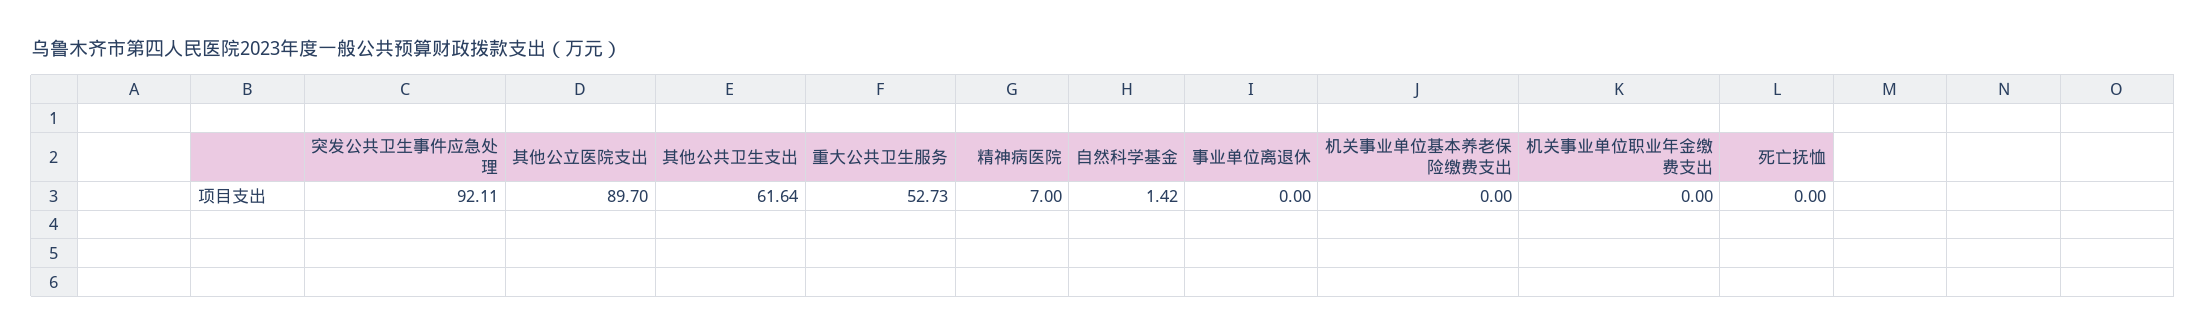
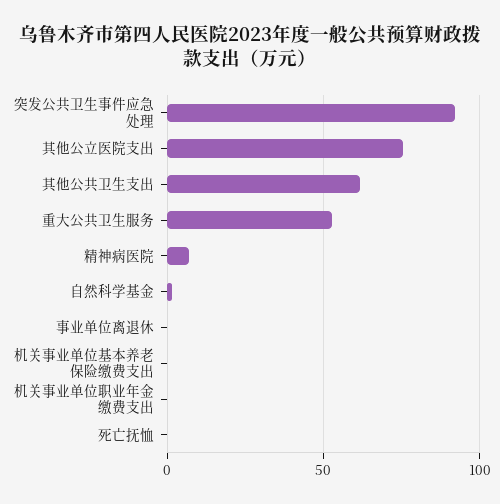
  {
    "突发公共卫生事件应急处理": 92.11,
-   "其他公立医院支出": 89.7,
+   "其他公立医院支出": 75,
    "其他公共卫生支出": 61.64,
    "重大公共卫生服务": 52.73,
    "精神病医院": 7,
    "自然科学基金": 1.42,
    "事业单位离退休": 0,
    "机关事业单位基本养老保险缴费支出": 0,
    "机关事业单位职业年金缴费支出": 0,
    "死亡抚恤": 0
  }

